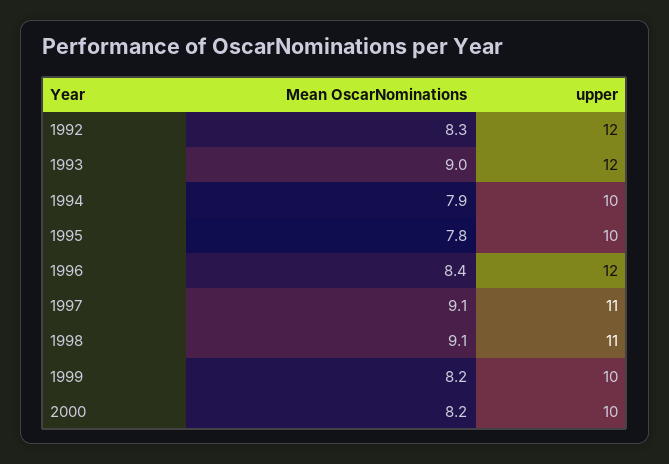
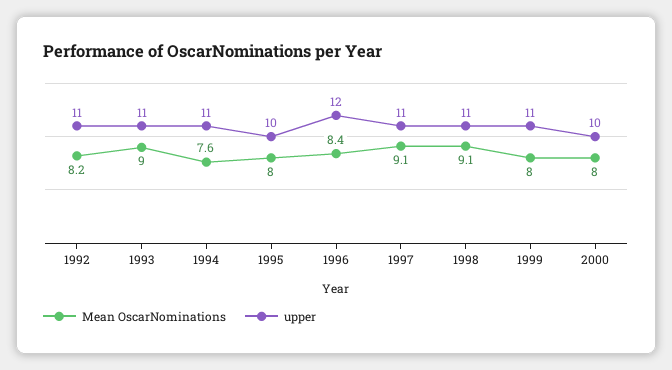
  {
    "Mean OscarNominations": {
-     "1992": 8.3,
+     "1992": 8.2,
      "1993": 9,
-     "1994": 7.9,
+     "1994": 7.6,
-     "1995": 7.8,
+     "1995": 8,
      "1996": 8.4,
      "1997": 9.1,
      "1998": 9.1,
-     "1999": 8.2,
+     "1999": 8,
-     "2000": 8.2
+     "2000": 8
    },
    "upper": {
-     "1992": 12,
+     "1992": 11,
-     "1993": 12,
+     "1993": 11,
-     "1994": 10,
+     "1994": 11,
      "1995": 10,
      "1996": 12,
      "1997": 11,
      "1998": 11,
-     "1999": 10,
+     "1999": 11,
      "2000": 10
    }
  }

